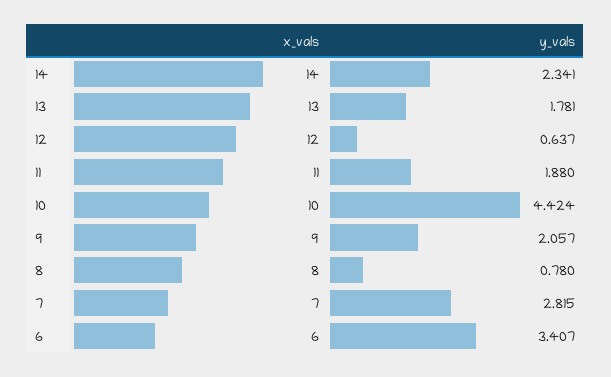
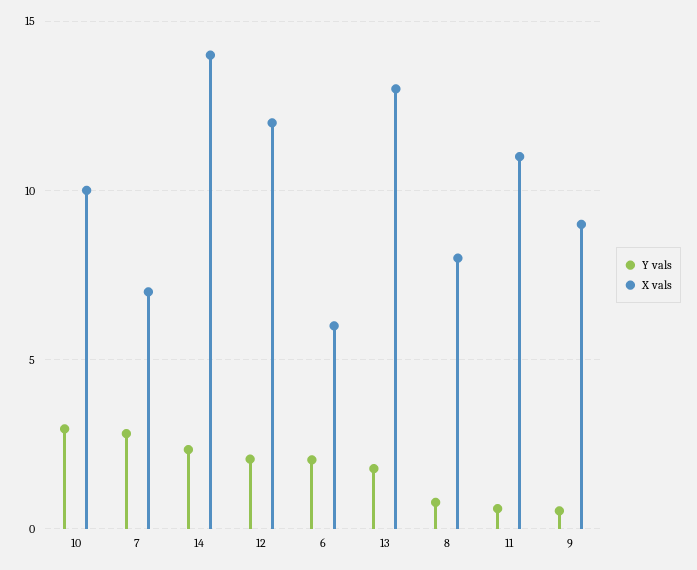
  {
    "x_vals": {
      "14": 14,
      "13": 13,
      "12": 12,
      "11": 11,
      "10": 10,
      "9": 9,
      "8": 8,
      "7": 7,
      "6": 6
    },
    "y_vals": {
      "14": 2.341,
      "13": 1.781,
-     "12": 0.637,
+     "12": 2,
-     "11": 1.88,
+     "11": 0.5,
-     "10": 4.424,
+     "10": 3,
-     "9": 2.057,
+     "9": 0.5,
      "8": 0.78,
      "7": 2.815,
-     "6": 3.407
+     "6": 2
    }
  }

